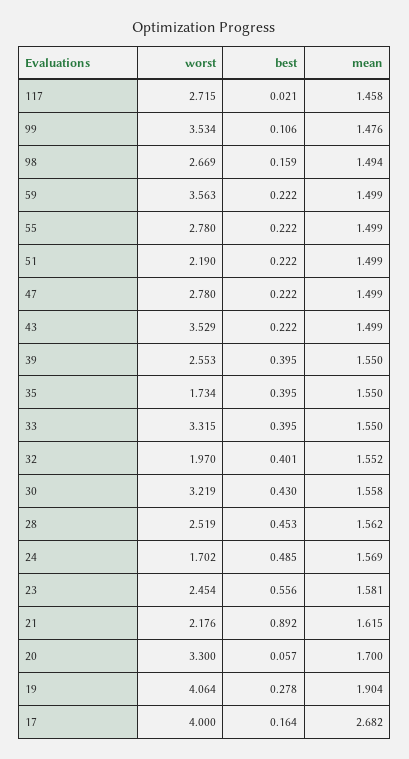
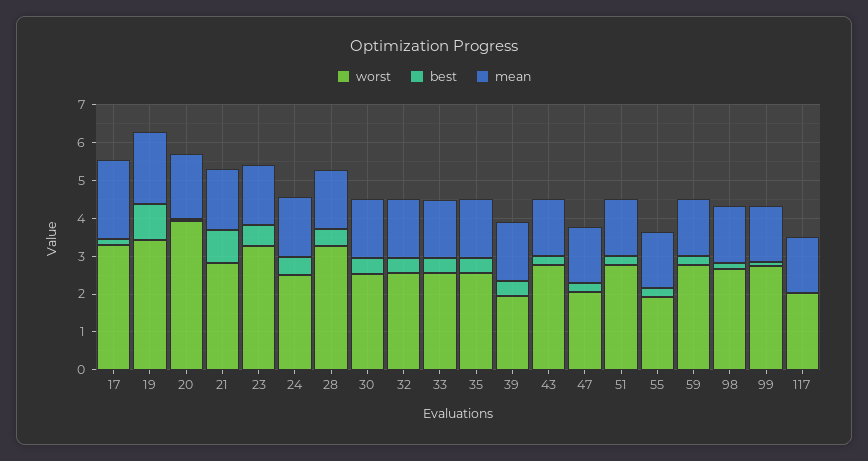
  {
    "worst": {
-     "117": 2.715,
+     "117": 2,
-     "99": 3.534,
+     "99": 2.75,
      "98": 2.669,
-     "59": 3.563,
+     "59": 2.75,
-     "55": 2.78,
+     "55": 2,
-     "51": 2.19,
+     "51": 2.75,
-     "47": 2.78,
+     "47": 2,
-     "43": 3.529,
+     "43": 2.75,
-     "39": 2.553,
+     "39": 2,
-     "35": 1.734,
+     "35": 2.5,
-     "33": 3.315,
+     "33": 2.5,
-     "32": 1.97,
+     "32": 2.5,
-     "30": 3.219,
+     "30": 2.5,
-     "28": 2.519,
+     "28": 3.25,
-     "24": 1.702,
+     "24": 2.5,
-     "23": 2.454,
+     "23": 3.25,
-     "21": 2.176,
+     "21": 2.75,
-     "20": 3.3,
+     "20": 4,
-     "19": 4.064,
+     "19": 3.5,
-     "17": 4
+     "17": 3.25
    },
    "best": {
      "117": 0.021,
      "99": 0.106,
      "98": 0.159,
      "59": 0.222,
      "55": 0.222,
      "51": 0.222,
      "47": 0.222,
      "43": 0.222,
      "39": 0.395,
      "35": 0.395,
      "33": 0.395,
      "32": 0.401,
      "30": 0.43,
      "28": 0.453,
      "24": 0.485,
      "23": 0.556,
      "21": 0.892,
      "20": 0.057,
-     "19": 0.278,
+     "19": 1,
      "17": 0.164
    },
    "mean": {
      "117": 1.458,
      "99": 1.476,
      "98": 1.494,
      "59": 1.499,
      "55": 1.499,
      "51": 1.499,
      "47": 1.499,
      "43": 1.499,
      "39": 1.55,
      "35": 1.55,
      "33": 1.55,
      "32": 1.552,
      "30": 1.558,
      "28": 1.562,
      "24": 1.569,
      "23": 1.581,
      "21": 1.615,
      "20": 1.7,
      "19": 1.904,
-     "17": 2.682
+     "17": 2
    }
  }

